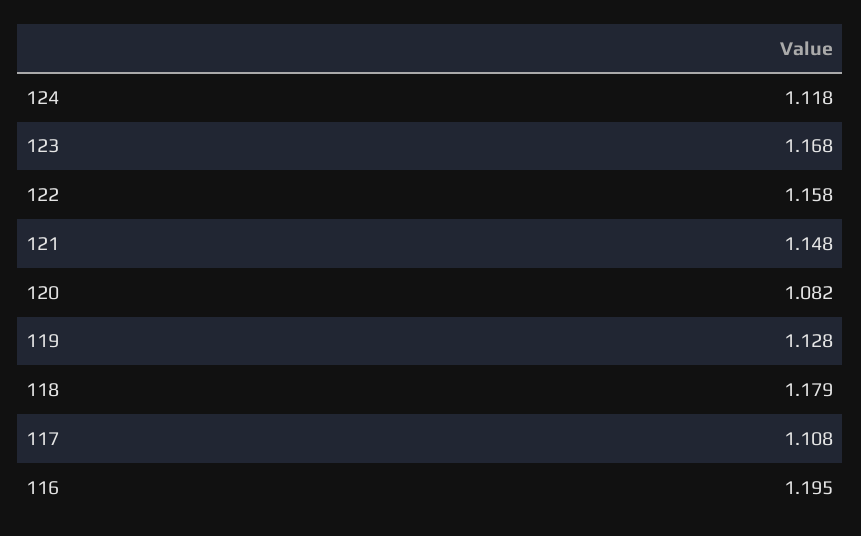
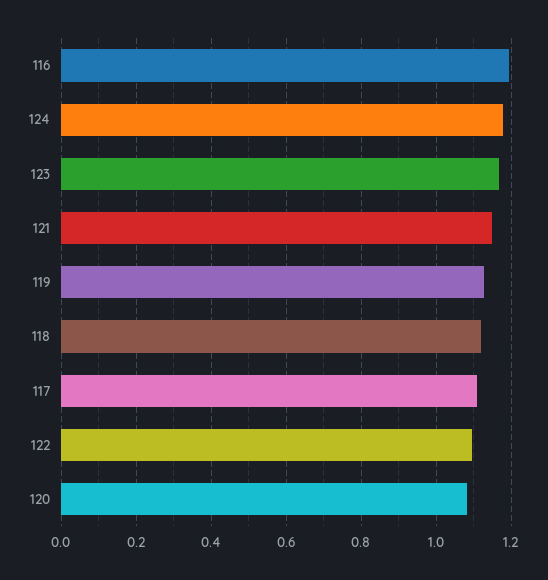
  {
-   "124": 1.118,
+   "124": 1.18,
    "123": 1.168,
-   "122": 1.158,
+   "122": 1.1,
    "121": 1.148,
    "120": 1.082,
    "119": 1.128,
-   "118": 1.179,
+   "118": 1.12,
    "117": 1.108,
    "116": 1.195
  }

